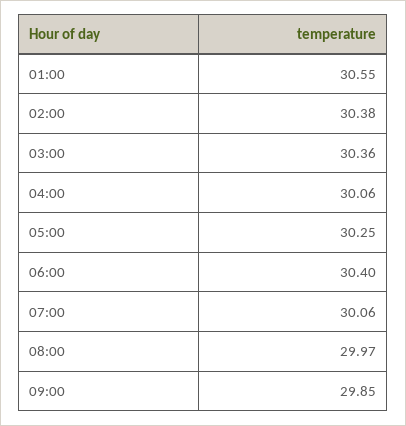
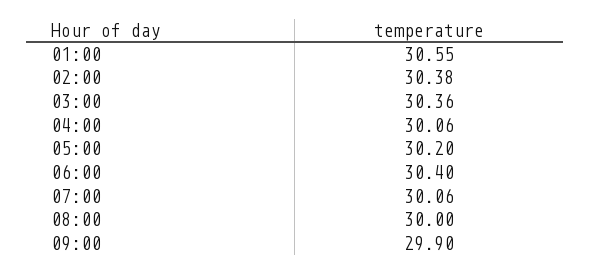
  {
    "01:00": 30.55,
    "02:00": 30.38,
    "03:00": 30.36,
    "04:00": 30.06,
-   "05:00": 30.25,
+   "05:00": 30.2,
    "06:00": 30.4,
    "07:00": 30.06,
-   "08:00": 29.97,
+   "08:00": 30,
-   "09:00": 29.85
+   "09:00": 29.9
  }

